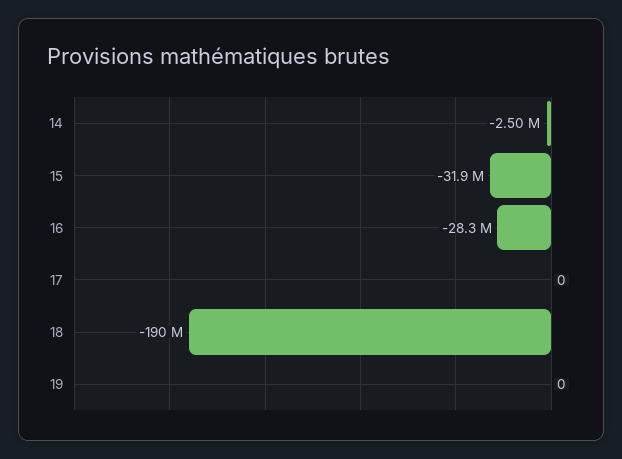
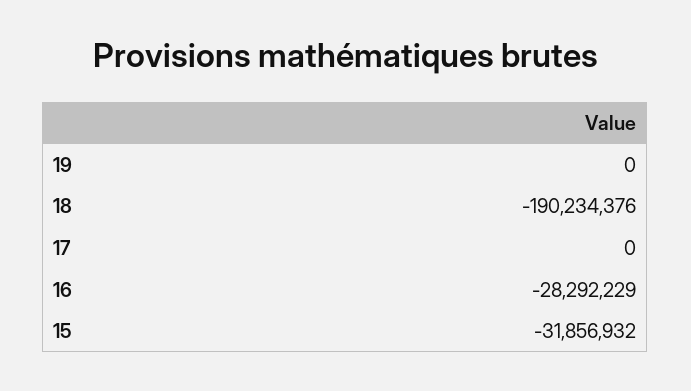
  {
-   "14": -2500000,
    "15": -31856932,
    "16": -28292229,
    "17": 0,
    "18": -190234376,
    "19": 0
  }

